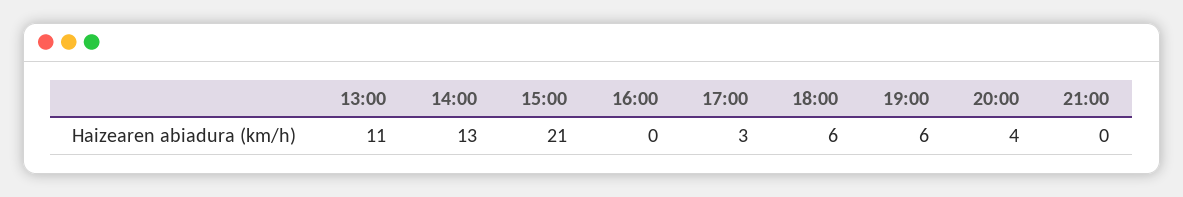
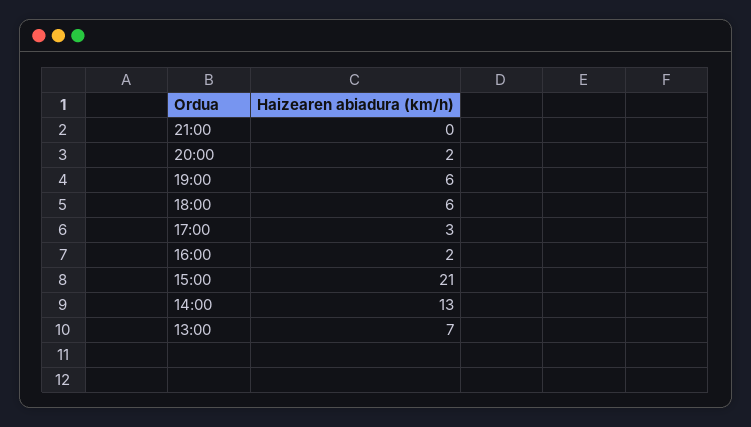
  {
-   "13:00": 11,
+   "13:00": 7,
    "14:00": 13,
    "15:00": 21,
-   "16:00": 0,
+   "16:00": 2,
    "17:00": 3,
    "18:00": 6,
    "19:00": 6,
-   "20:00": 4,
+   "20:00": 2,
    "21:00": 0
  }

